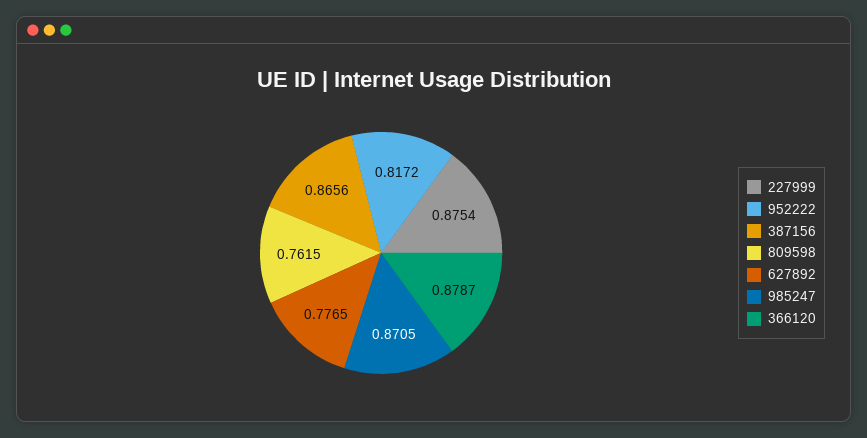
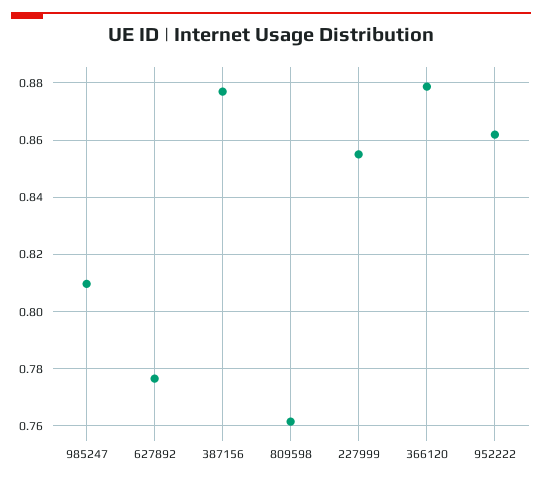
  {
-   "227999": 0.8754,
+   "227999": 0.855,
-   "952222": 0.8172,
+   "952222": 0.8625,
-   "387156": 0.8656,
+   "387156": 0.8775,
    "809598": 0.7615,
    "627892": 0.7765,
-   "985247": 0.8705,
+   "985247": 0.81,
    "366120": 0.8787
  }

